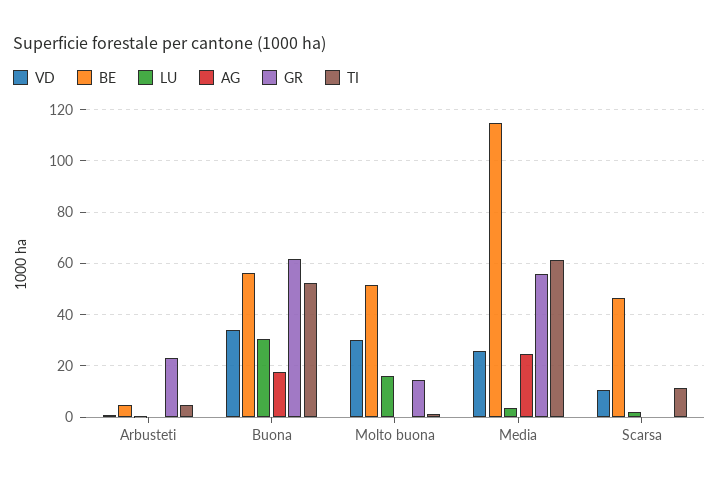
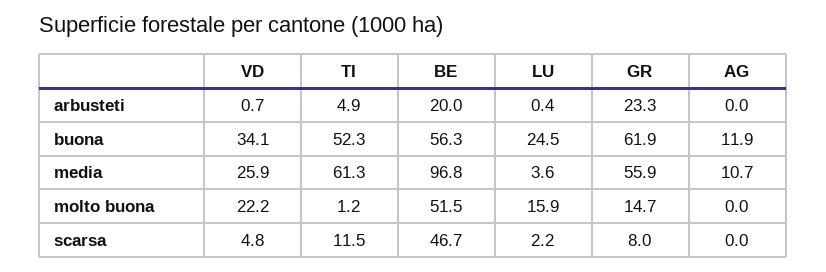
  {
    "VD": {
      "Arbusteti": 0.7,
      "Buona": 34.1,
-     "Molto buona": 30,
+     "Molto buona": 22.2,
      "Media": 25.9,
-     "Scarsa": 10
+     "Scarsa": 4.8
    },
    "BE": {
-     "Arbusteti": 5,
+     "Arbusteti": 20,
      "Buona": 56.3,
      "Molto buona": 51.5,
-     "Media": 115,
+     "Media": 96.8,
      "Scarsa": 46.7
    },
    "LU": {
      "Arbusteti": 0.4,
-     "Buona": 30,
+     "Buona": 24.5,
      "Molto buona": 15.9,
      "Media": 3.6,
      "Scarsa": 2.2
    },
    "AG": {
      "Arbusteti": 0,
-     "Buona": 17.5,
+     "Buona": 11.9,
      "Molto buona": 0,
-     "Media": 25,
+     "Media": 10.7,
      "Scarsa": 0
    },
    "GR": {
      "Arbusteti": 23.3,
      "Buona": 61.9,
      "Molto buona": 14.7,
      "Media": 55.9,
-     "Scarsa": 0
+     "Scarsa": 8
    },
    "TI": {
      "Arbusteti": 4.9,
      "Buona": 52.3,
      "Molto buona": 1.2,
      "Media": 61.3,
      "Scarsa": 11.5
    }
  }

